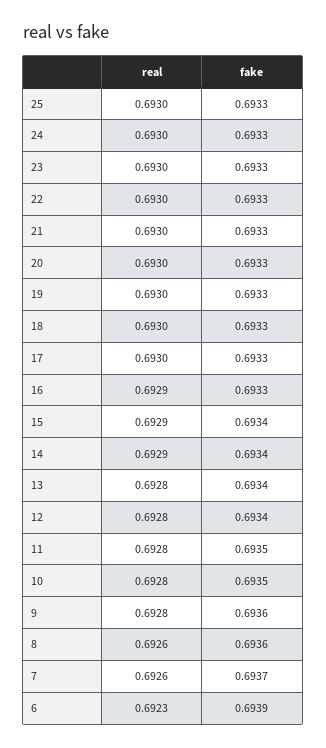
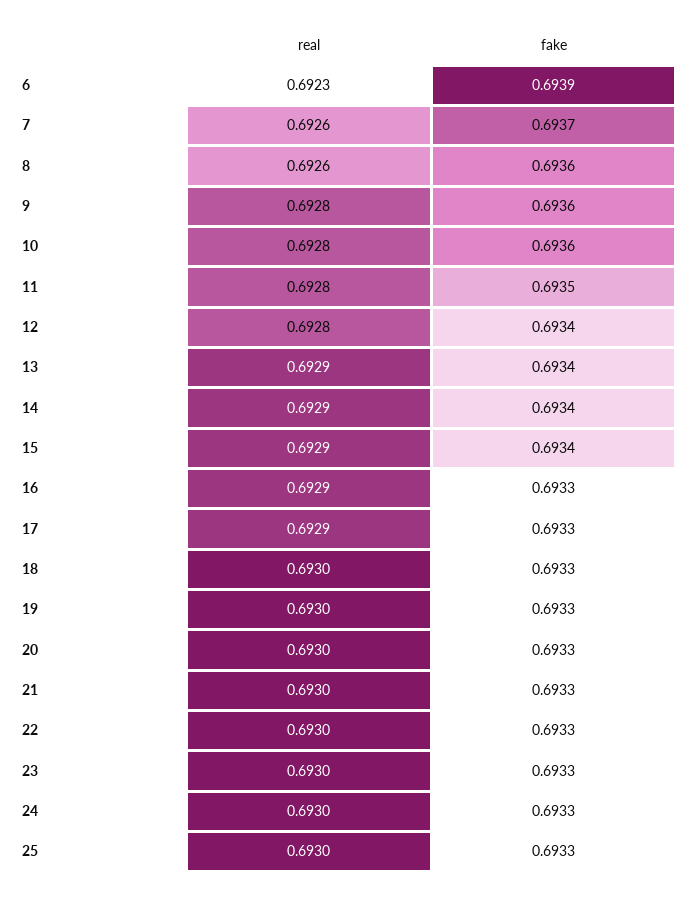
  {
    "real": {
      "25": 0.693,
      "24": 0.693,
      "23": 0.693,
      "22": 0.693,
      "21": 0.693,
      "20": 0.693,
      "19": 0.693,
      "18": 0.693,
-     "17": 0.693,
+     "17": 0.6929,
      "16": 0.6929,
      "15": 0.6929,
      "14": 0.6929,
-     "13": 0.6928,
+     "13": 0.6929,
      "12": 0.6928,
      "11": 0.6928,
      "10": 0.6928,
      "9": 0.6928,
      "8": 0.6926,
      "7": 0.6926,
      "6": 0.6923
    },
    "fake": {
      "25": 0.6933,
      "24": 0.6933,
      "23": 0.6933,
      "22": 0.6933,
      "21": 0.6933,
      "20": 0.6933,
      "19": 0.6933,
      "18": 0.6933,
      "17": 0.6933,
      "16": 0.6933,
      "15": 0.6934,
      "14": 0.6934,
      "13": 0.6934,
      "12": 0.6934,
      "11": 0.6935,
-     "10": 0.6935,
+     "10": 0.6936,
      "9": 0.6936,
      "8": 0.6936,
      "7": 0.6937,
      "6": 0.6939
    }
  }

